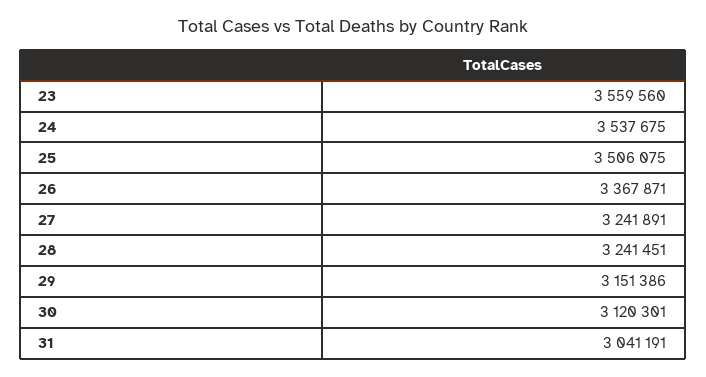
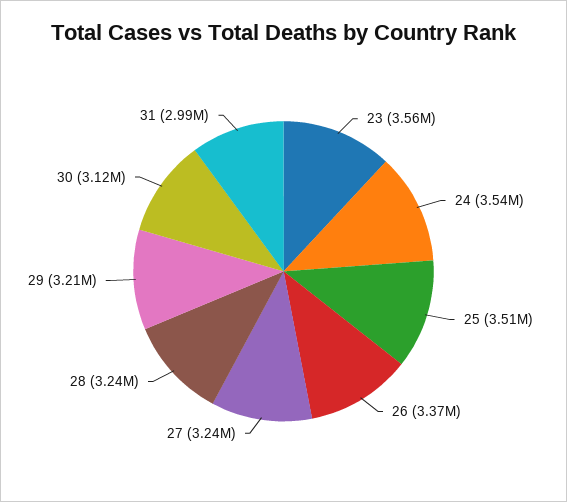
  {
    "23": 3559560,
    "24": 3537675,
    "25": 3506075,
    "26": 3367871,
    "27": 3241891,
    "28": 3241451,
-   "29": 3151386,
+   "29": 3210000,
    "30": 3120301,
-   "31": 3041191
+   "31": 2990000
  }

